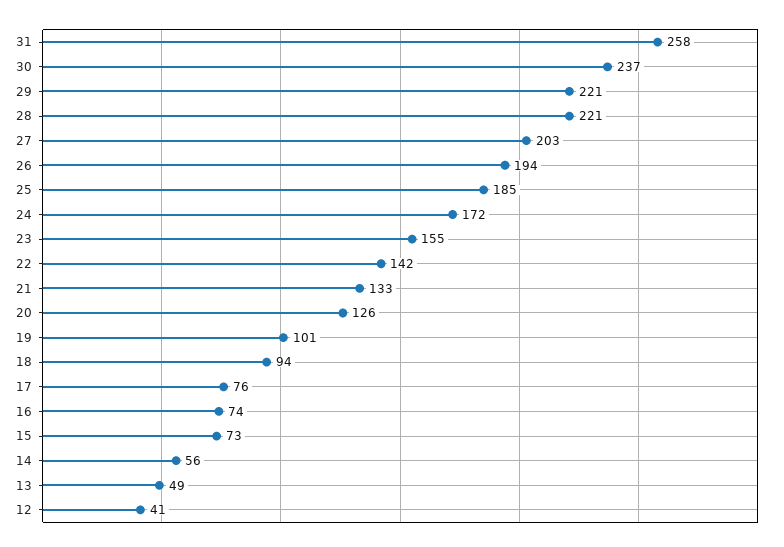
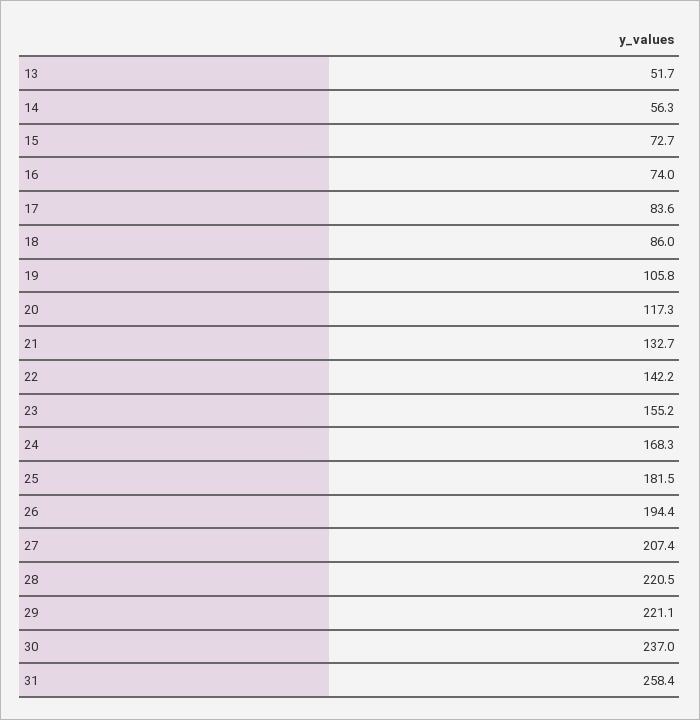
  {
    "31": 258.4,
    "30": 237,
    "29": 221.1,
    "28": 220.5,
-   "27": 203,
+   "27": 207.4,
    "26": 194.4,
-   "25": 185,
+   "25": 181.5,
-   "24": 172,
+   "24": 168.3,
    "23": 155.2,
    "22": 142.2,
    "21": 132.7,
-   "20": 126,
+   "20": 117.3,
-   "19": 101,
+   "19": 105.8,
-   "18": 94,
+   "18": 86,
-   "17": 76,
+   "17": 83.6,
    "16": 74,
    "15": 72.7,
    "14": 56.3,
-   "13": 49,
+   "13": 51.7
-   "12": 41
  }

